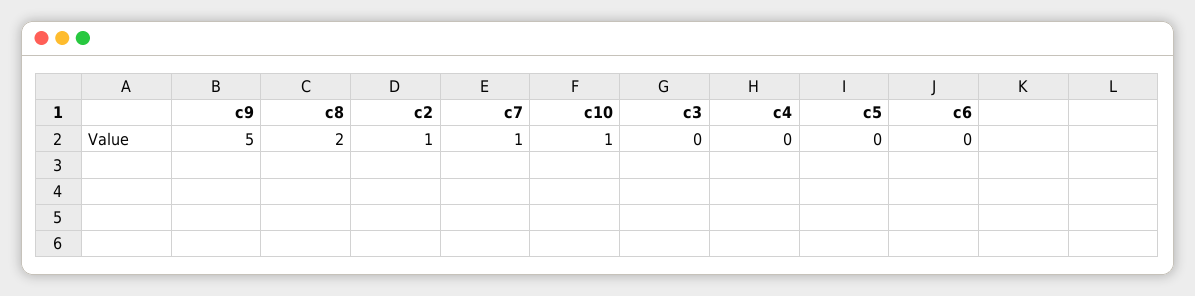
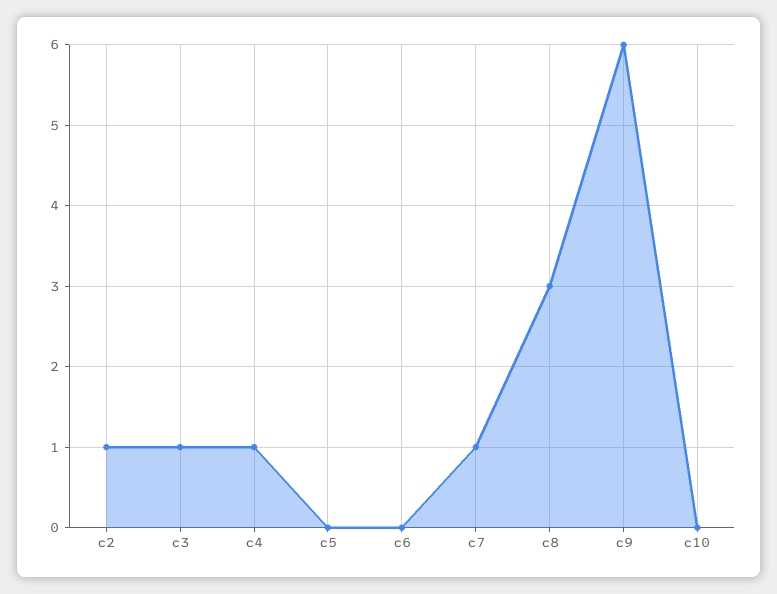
  {
-   "c9": 5,
+   "c9": 6,
-   "c8": 2,
+   "c8": 3,
    "c2": 1,
    "c7": 1,
-   "c10": 1,
+   "c10": 0,
-   "c3": 0,
+   "c3": 1,
-   "c4": 0,
+   "c4": 1,
    "c5": 0,
    "c6": 0
  }

